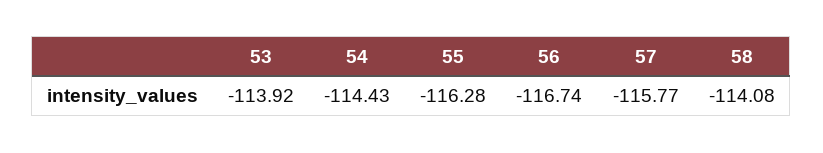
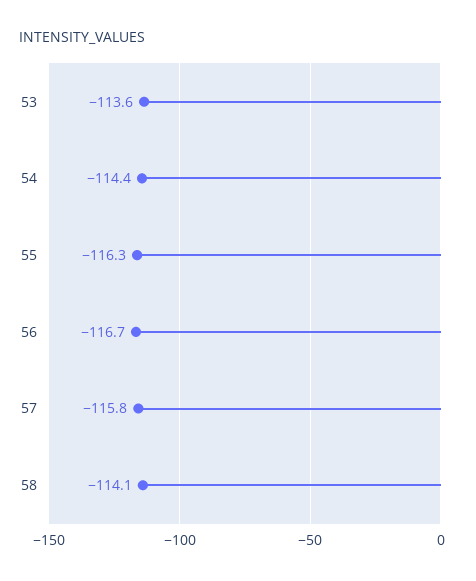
  {
-   "53": -113.92,
+   "53": -113.6,
    "54": -114.43,
    "55": -116.28,
    "56": -116.74,
    "57": -115.77,
    "58": -114.08
  }

